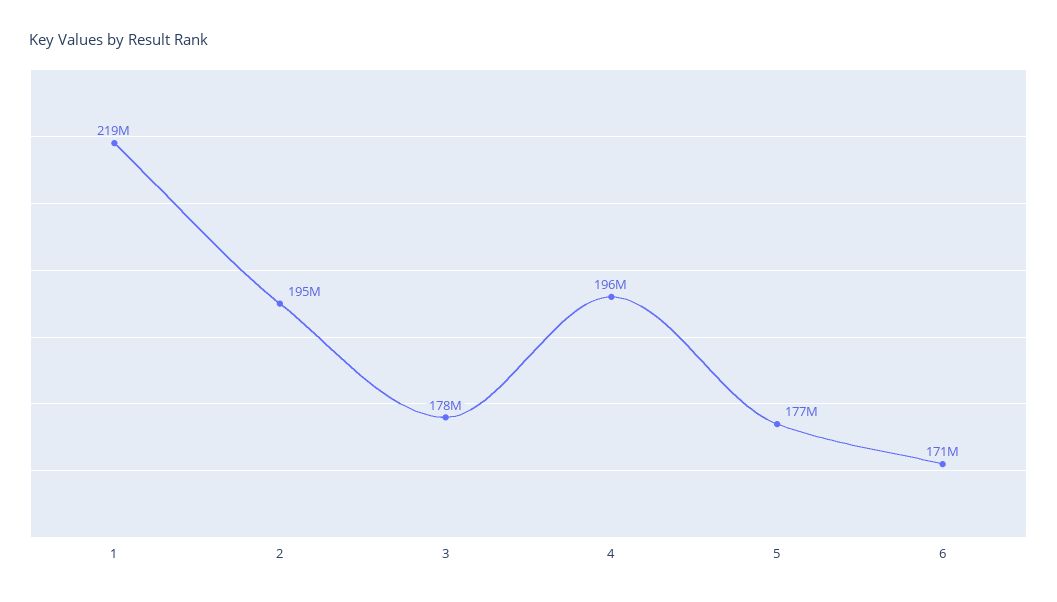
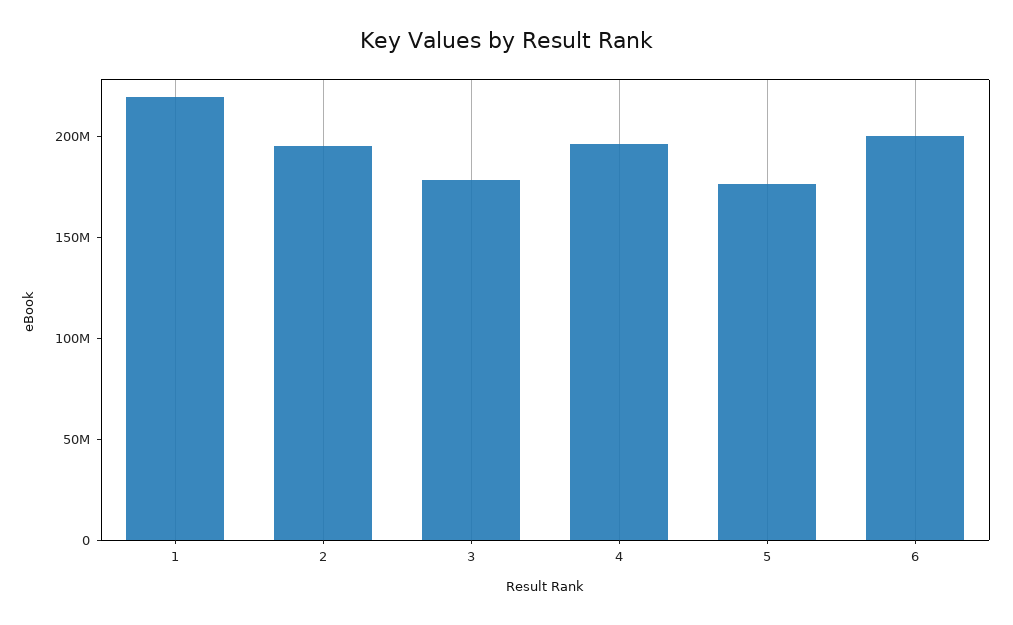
  {
    "1": 219000000,
    "2": 195000000,
    "3": 178000000,
    "4": 196000000,
    "5": 177000000,
-   "6": 171000000
+   "6": 200000000
  }

